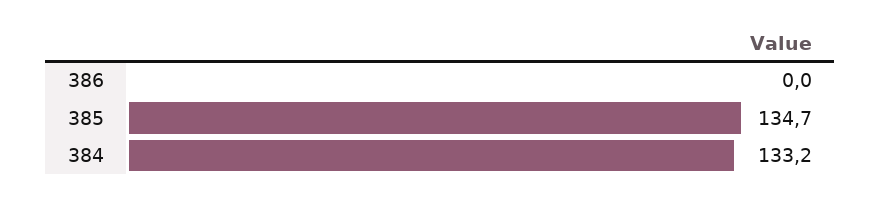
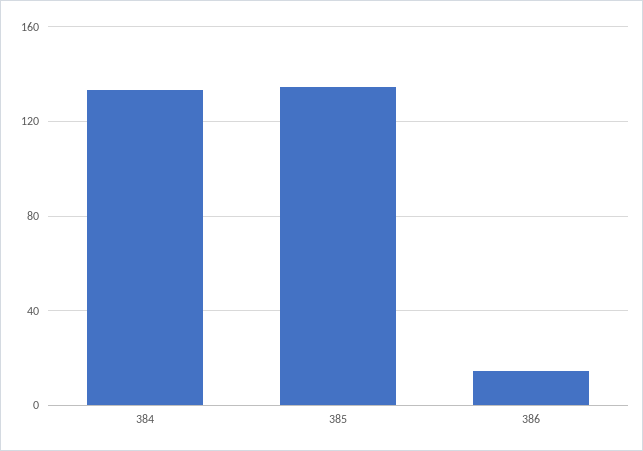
  {
-   "386": 0,
+   "386": 15,
    "385": 134.7,
    "384": 133.2
  }

